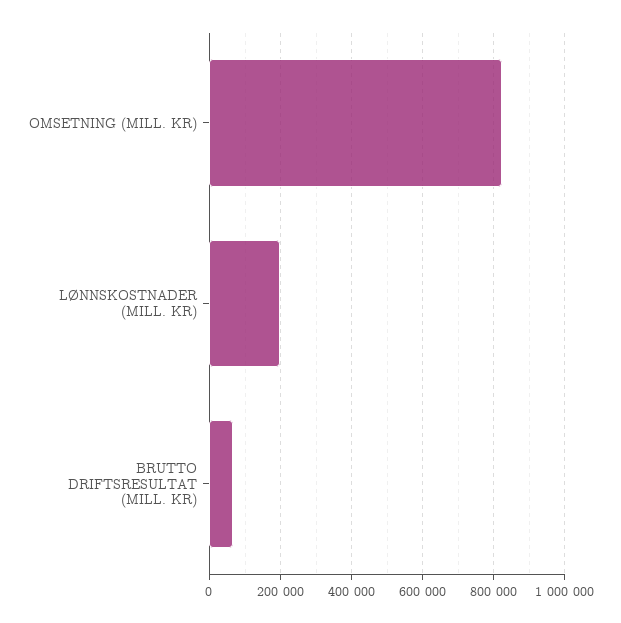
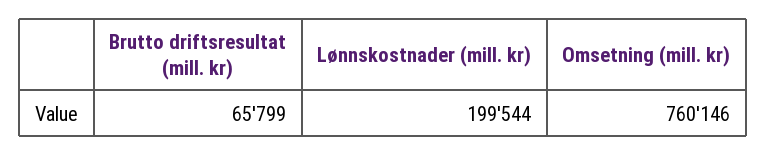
  {
-   "OMSETNING (MILL. KR)": 820000,
+   "OMSETNING (MILL. KR)": 760146,
    "LØNNSKOSTNADER (MILL. KR)": 199544,
    "BRUTTO DRIFTSRESULTAT (MILL. KR)": 65799
  }

